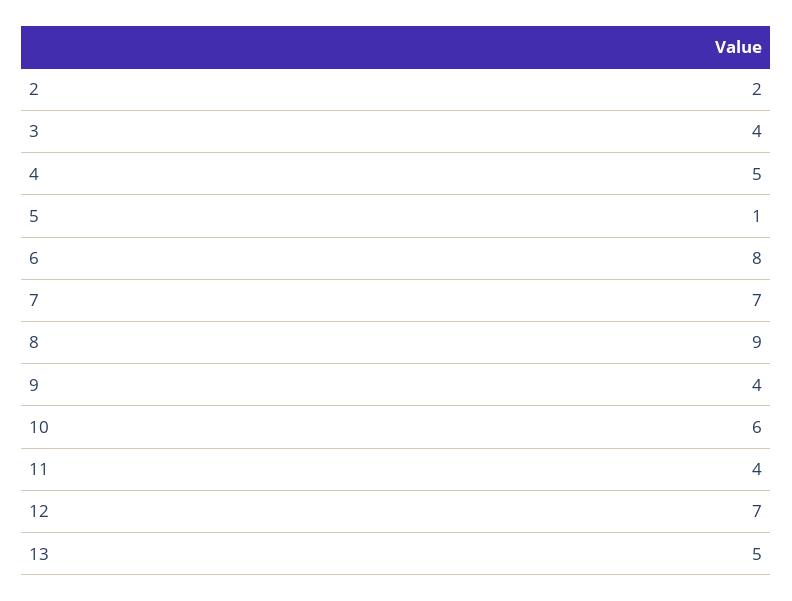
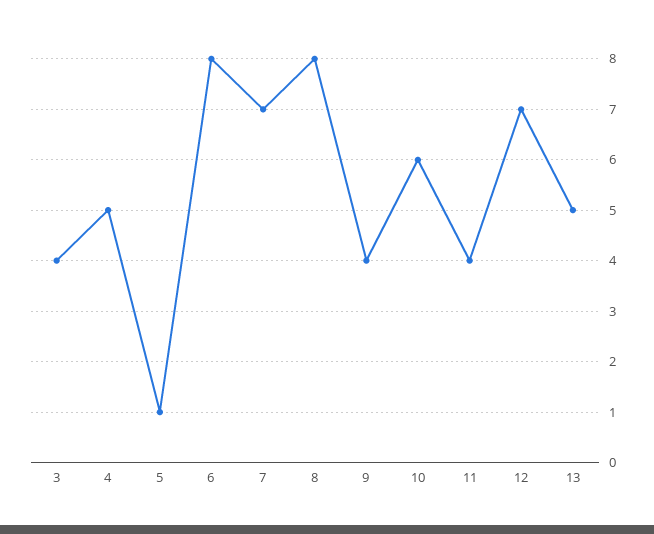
  {
-   "2": 2,
    "3": 4,
    "4": 5,
    "5": 1,
    "6": 8,
    "7": 7,
-   "8": 9,
+   "8": 8,
    "9": 4,
    "10": 6,
    "11": 4,
    "12": 7,
    "13": 5
  }

